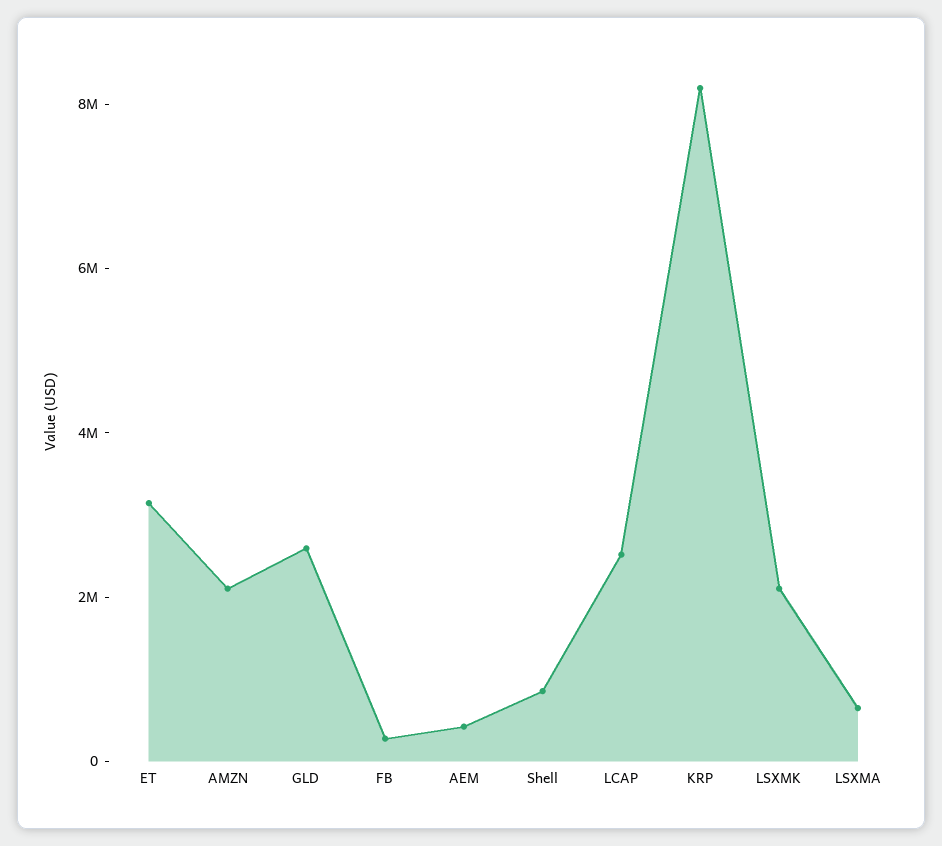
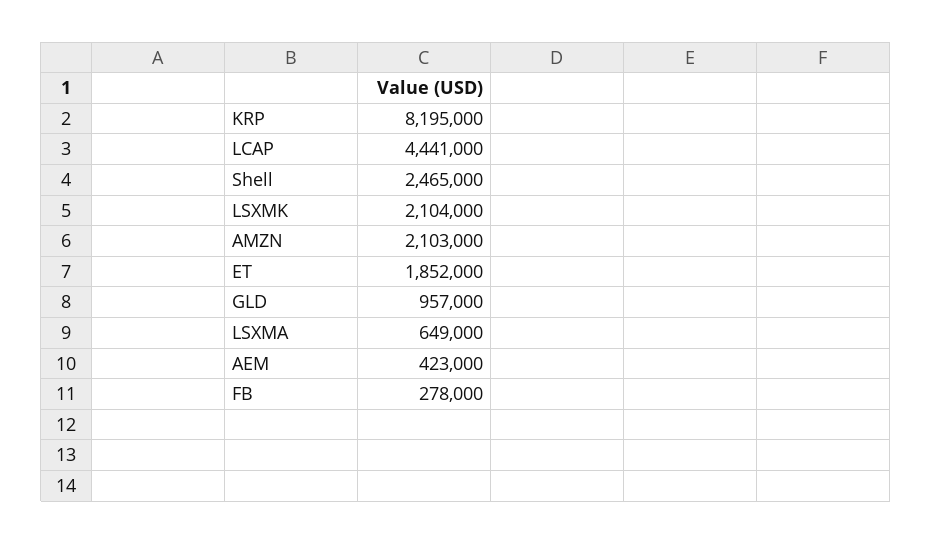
  {
-   "ET": 3000000,
+   "ET": 1852000,
    "AMZN": 2103000,
-   "GLD": 2500000,
+   "GLD": 957000,
    "FB": 278000,
    "AEM": 423000,
-   "Shell": 1000000,
+   "Shell": 2465000,
-   "LCAP": 2500000,
+   "LCAP": 4441000,
    "KRP": 8195000,
    "LSXMK": 2104000,
    "LSXMA": 649000
  }

